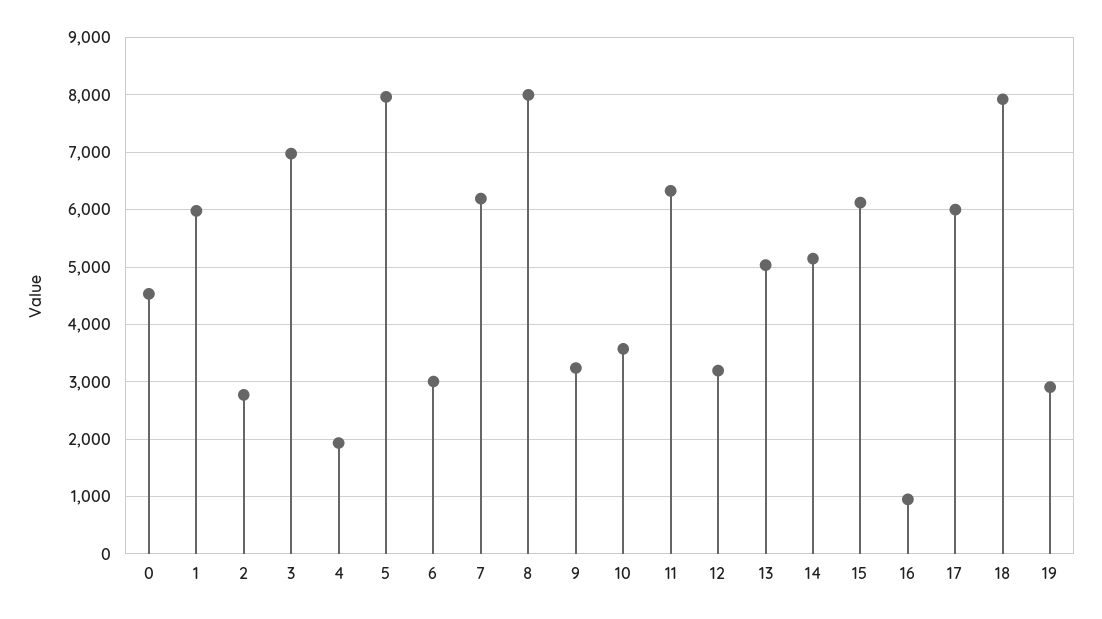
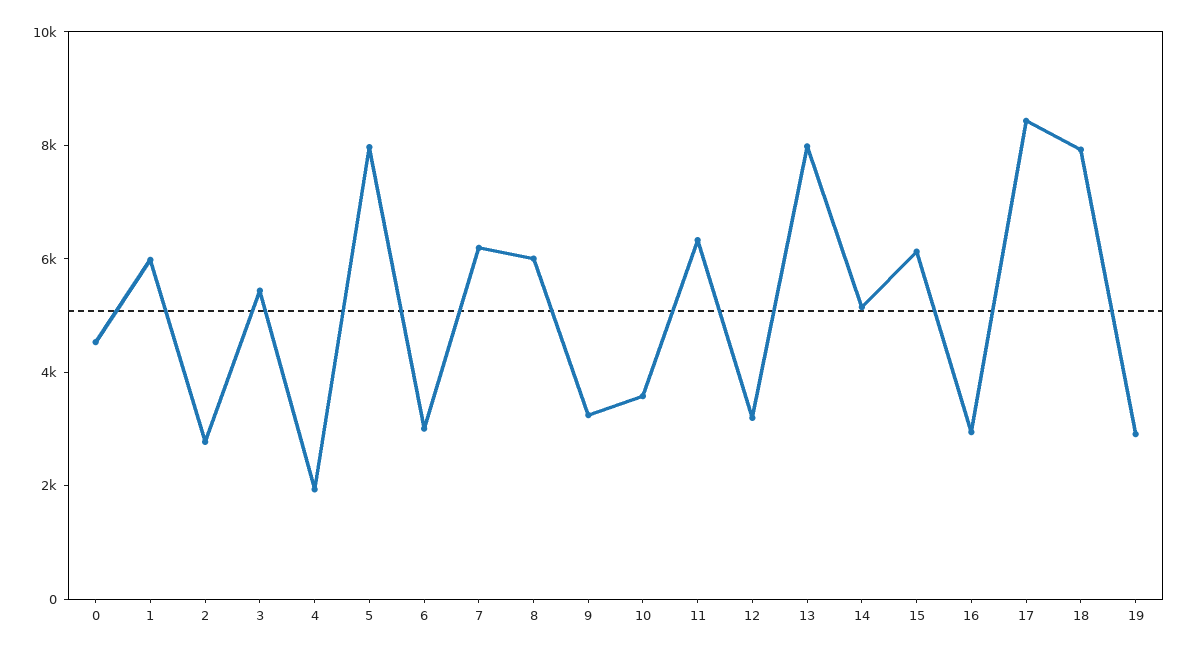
  {
    "0": 4600,
    "1": 6000,
    "2": 2800,
-   "3": 7000,
+   "3": 5500,
    "4": 2000,
    "5": 8000,
    "6": 3000,
    "7": 6200,
-   "8": 8000,
+   "8": 6000,
    "9": 3200,
    "10": 3600,
    "11": 6400,
    "12": 3200,
-   "13": 5000,
+   "13": 8000,
    "14": 5200,
    "15": 6200,
-   "16": 1000,
+   "16": 3000,
-   "17": 6000,
+   "17": 8500,
    "18": 8000,
    "19": 3000
  }

